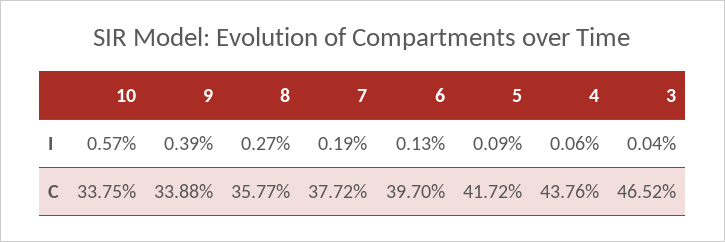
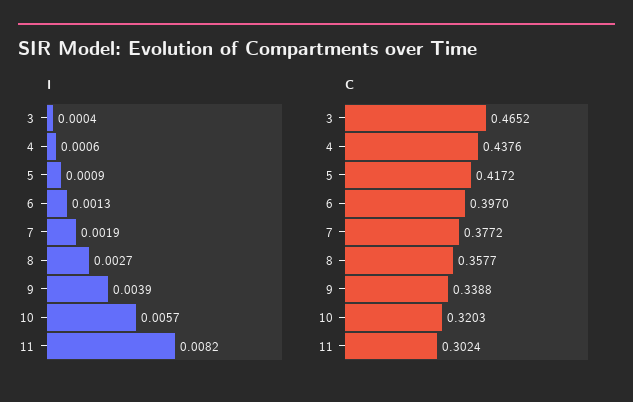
  {
    "I": {
      "10": 0.0057,
      "9": 0.0039,
      "8": 0.0027,
      "7": 0.0019,
      "6": 0.0013,
      "5": 0.0009,
      "4": 0.0006,
-     "3": 0.0004
+     "3": 0.0004,
+     "11": 0.0082
    },
    "C": {
-     "10": 0.3375,
+     "10": 0.3203,
      "9": 0.3388,
      "8": 0.3577,
      "7": 0.3772,
      "6": 0.397,
      "5": 0.4172,
      "4": 0.4376,
-     "3": 0.4652
+     "3": 0.4652,
+     "11": 0.3024
    }
  }

